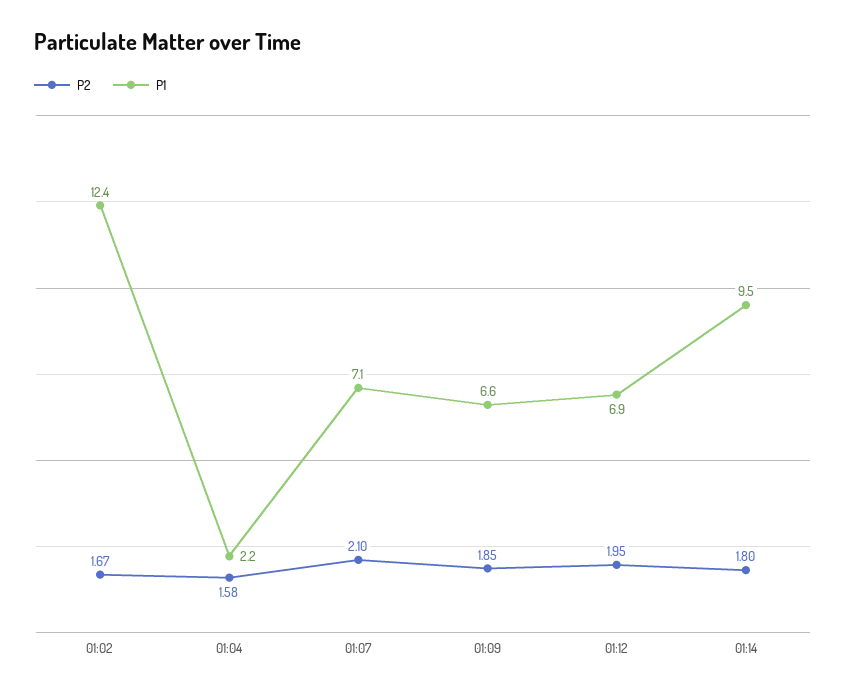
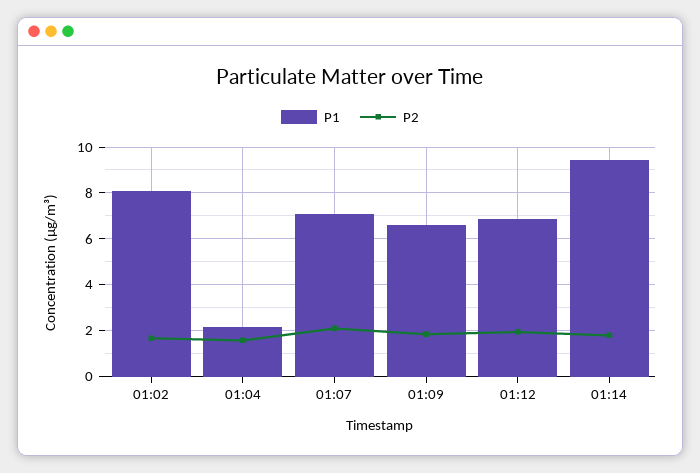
  {
    "P2": {
      "01:02": 1.67,
      "01:04": 1.58,
      "01:07": 2.1,
      "01:09": 1.85,
      "01:12": 1.95,
      "01:14": 1.8
    },
    "P1": {
-     "01:02": 12.4,
+     "01:02": 8,
      "01:04": 2.2,
      "01:07": 7.1,
      "01:09": 6.6,
      "01:12": 6.9,
      "01:14": 9.5
    }
  }

